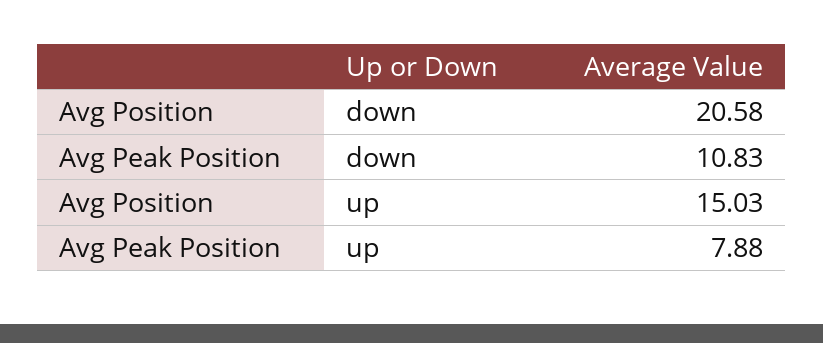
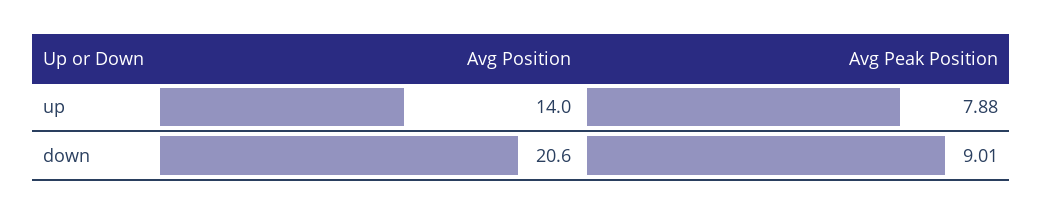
  {
    "Avg Position": {
      "down": 20.58,
-     "up": 15.03
+     "up": 14
    },
    "Avg Peak Position": {
-     "down": 10.83,
+     "down": 9.01,
      "up": 7.88
    }
  }

